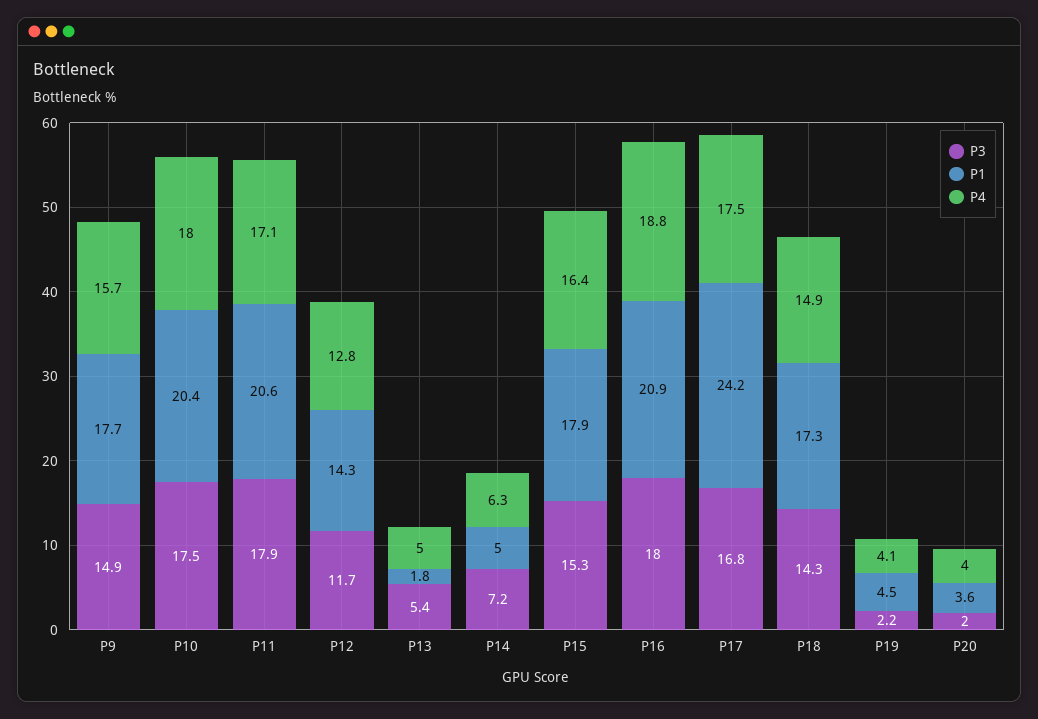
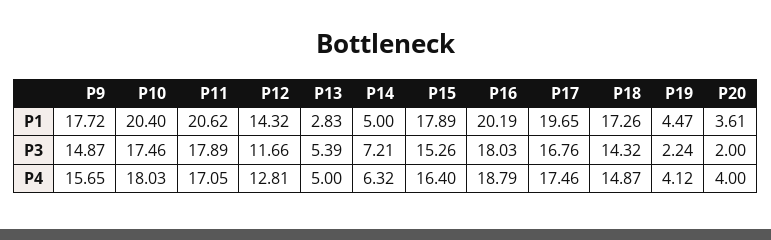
  {
    "P3": {
      "P9": 14.87,
      "P10": 17.46,
      "P11": 17.89,
      "P12": 11.66,
      "P13": 5.39,
      "P14": 7.21,
      "P15": 15.26,
      "P16": 18.03,
      "P17": 16.76,
      "P18": 14.32,
      "P19": 2.24,
      "P20": 2
    },
    "P1": {
      "P9": 17.72,
      "P10": 20.4,
      "P11": 20.62,
      "P12": 14.32,
-     "P13": 1.8,
+     "P13": 2.83,
      "P14": 5,
      "P15": 17.89,
-     "P16": 20.9,
+     "P16": 20.19,
-     "P17": 24.2,
+     "P17": 19.65,
      "P18": 17.26,
      "P19": 4.47,
      "P20": 3.61
    },
    "P4": {
      "P9": 15.65,
      "P10": 18.03,
      "P11": 17.05,
      "P12": 12.81,
      "P13": 5,
      "P14": 6.32,
      "P15": 16.4,
      "P16": 18.79,
      "P17": 17.46,
      "P18": 14.87,
      "P19": 4.12,
      "P20": 4
    }
  }

